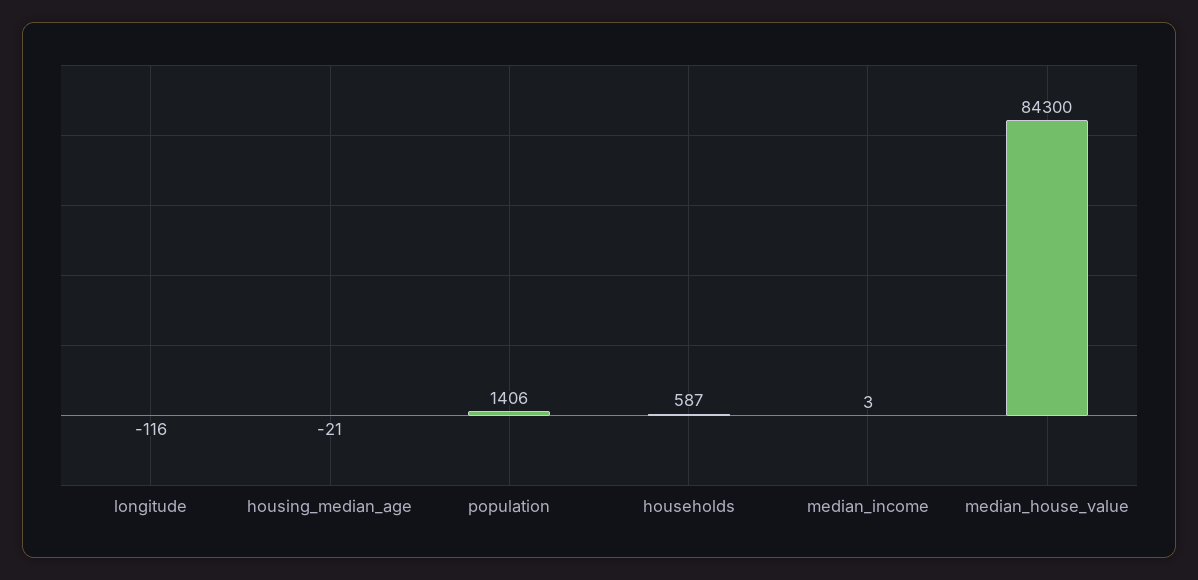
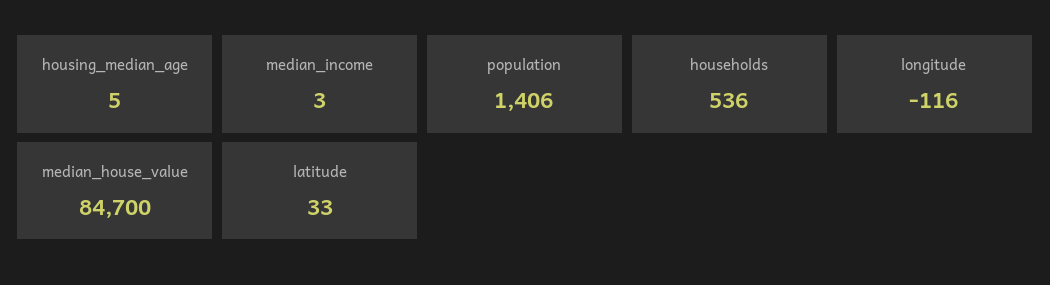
  {
    "longitude": -116,
-   "housing_median_age": -21,
+   "housing_median_age": 5,
    "population": 1406,
-   "households": 587,
+   "households": 536,
    "median_income": 3,
-   "median_house_value": 84300
+   "median_house_value": 84700,
+   "latitude": 33
  }

